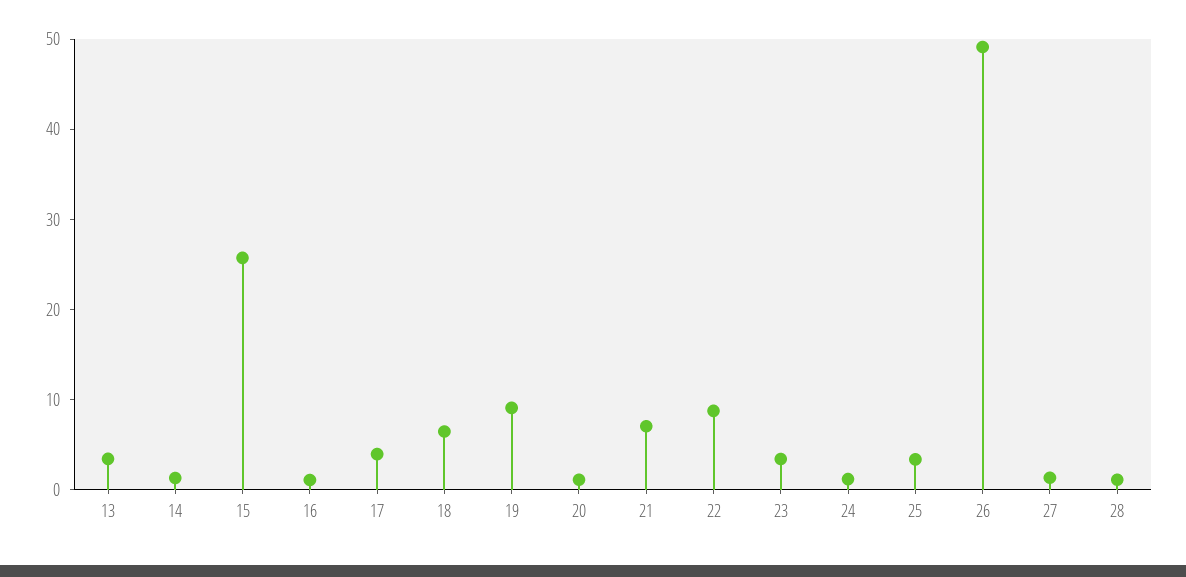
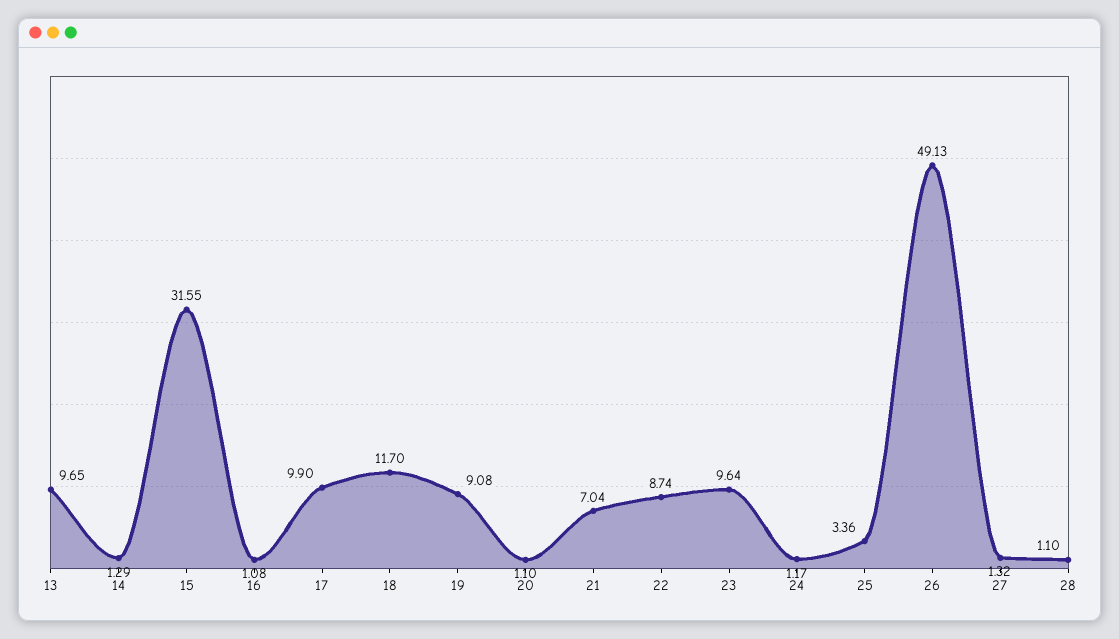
  {
-   "13": 4,
+   "13": 9.65,
    "14": 1.29,
-   "15": 26,
+   "15": 31.55,
    "16": 1.08,
-   "17": 4,
+   "17": 9.9,
-   "18": 6,
+   "18": 11.7,
    "19": 9.08,
    "20": 1.1,
    "21": 7.04,
    "22": 8.74,
-   "23": 4,
+   "23": 9.64,
    "24": 1.17,
    "25": 3.36,
    "26": 49.13,
    "27": 1.32,
    "28": 1.1
  }

